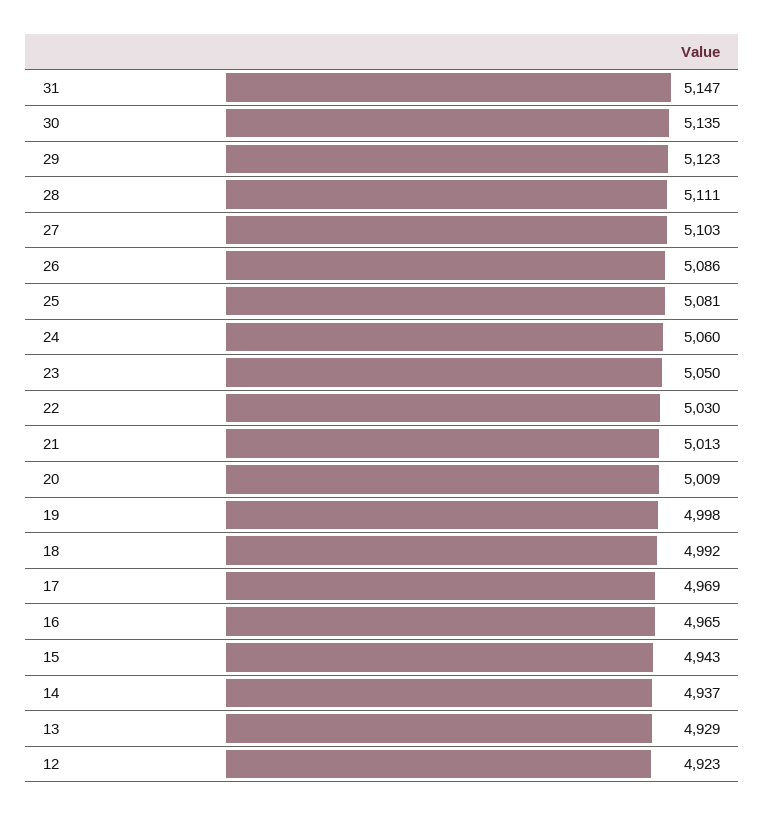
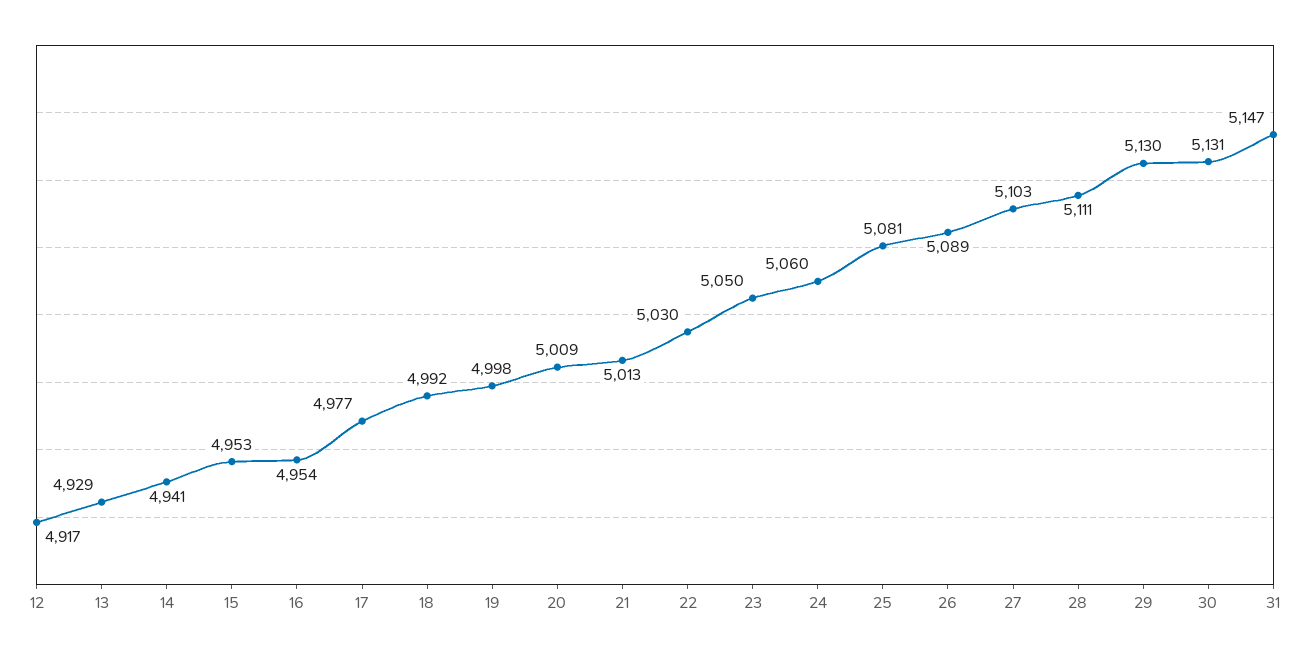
  {
    "31": 5147,
-   "30": 5135,
+   "30": 5131,
-   "29": 5123,
+   "29": 5130,
    "28": 5111,
    "27": 5103,
-   "26": 5086,
+   "26": 5089,
    "25": 5081,
    "24": 5060,
    "23": 5050,
    "22": 5030,
    "21": 5013,
    "20": 5009,
    "19": 4998,
    "18": 4992,
-   "17": 4969,
+   "17": 4977,
-   "16": 4965,
+   "16": 4954,
-   "15": 4943,
+   "15": 4953,
-   "14": 4937,
+   "14": 4941,
    "13": 4929,
-   "12": 4923
+   "12": 4917
  }

